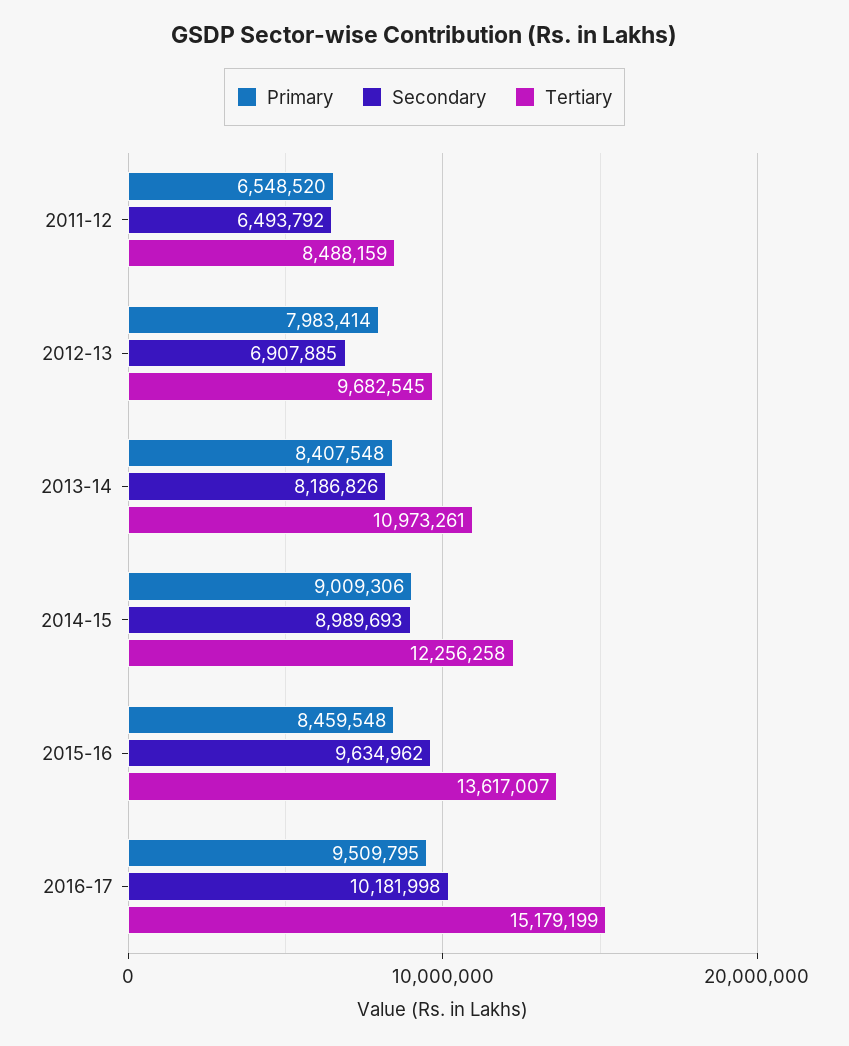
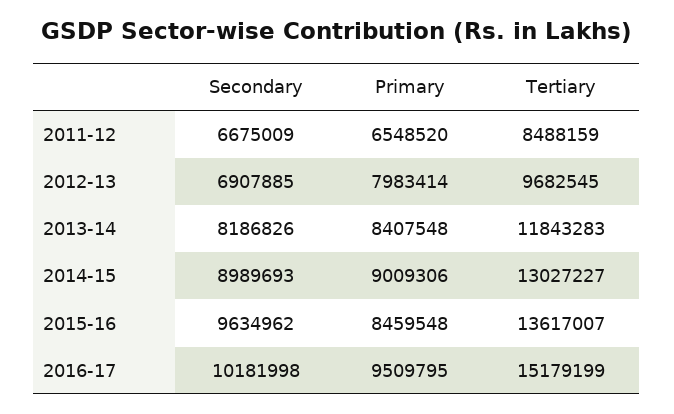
  {
    "Primary": {
      "2011-12": 6548520,
      "2012-13": 7983414,
      "2013-14": 8407548,
      "2014-15": 9009306,
      "2015-16": 8459548,
      "2016-17": 9509795
    },
    "Secondary": {
-     "2011-12": 6493792,
+     "2011-12": 6675009,
      "2012-13": 6907885,
      "2013-14": 8186826,
      "2014-15": 8989693,
      "2015-16": 9634962,
      "2016-17": 10181998
    },
    "Tertiary": {
      "2011-12": 8488159,
      "2012-13": 9682545,
-     "2013-14": 10973261,
+     "2013-14": 11843283,
-     "2014-15": 12256258,
+     "2014-15": 13027227,
      "2015-16": 13617007,
      "2016-17": 15179199
    }
  }

